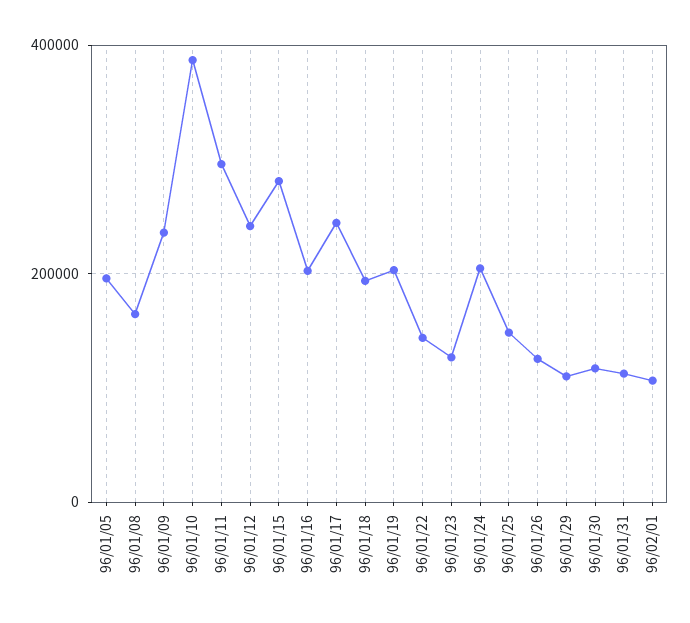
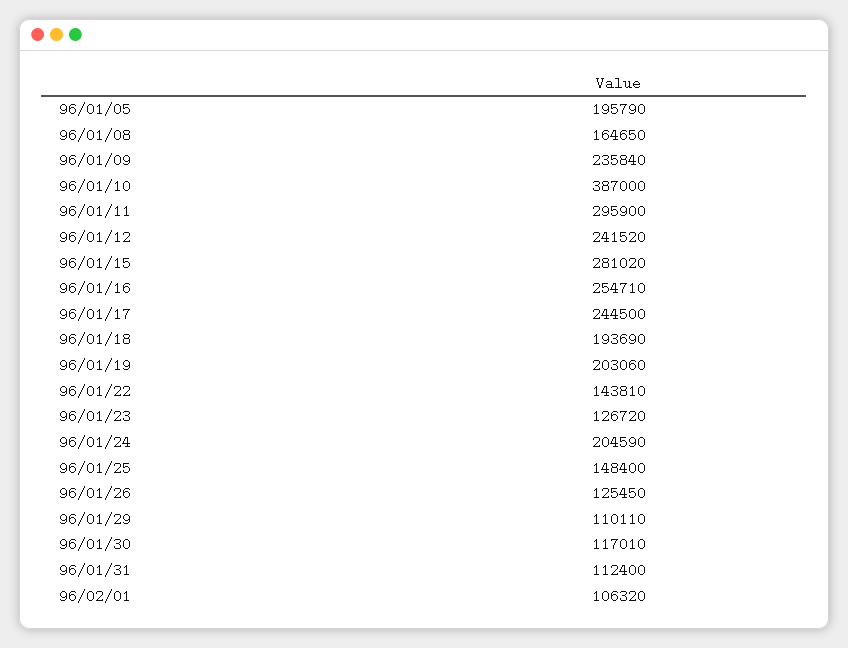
  {
    "96/01/05": 195790,
    "96/01/08": 164650,
    "96/01/09": 235840,
    "96/01/10": 387000,
    "96/01/11": 295900,
    "96/01/12": 241520,
    "96/01/15": 281020,
-   "96/01/16": 200000,
+   "96/01/16": 254710,
    "96/01/17": 244500,
    "96/01/18": 193690,
    "96/01/19": 203060,
    "96/01/22": 143810,
    "96/01/23": 126720,
    "96/01/24": 204590,
    "96/01/25": 148400,
    "96/01/26": 125450,
    "96/01/29": 110110,
    "96/01/30": 117010,
    "96/01/31": 112400,
    "96/02/01": 106320
  }

